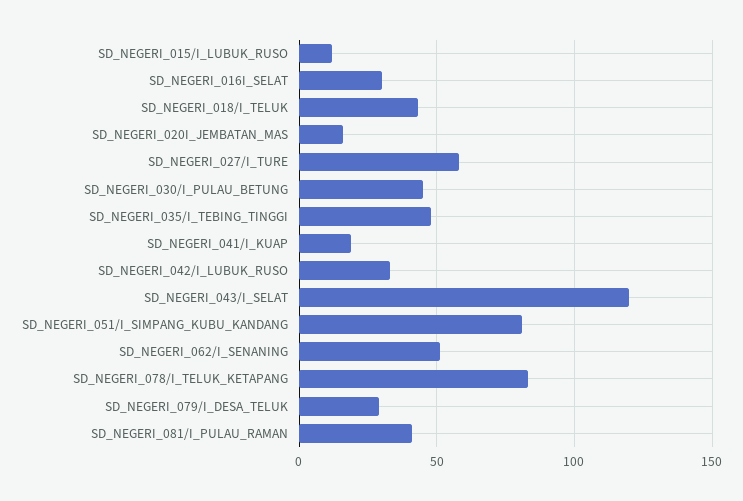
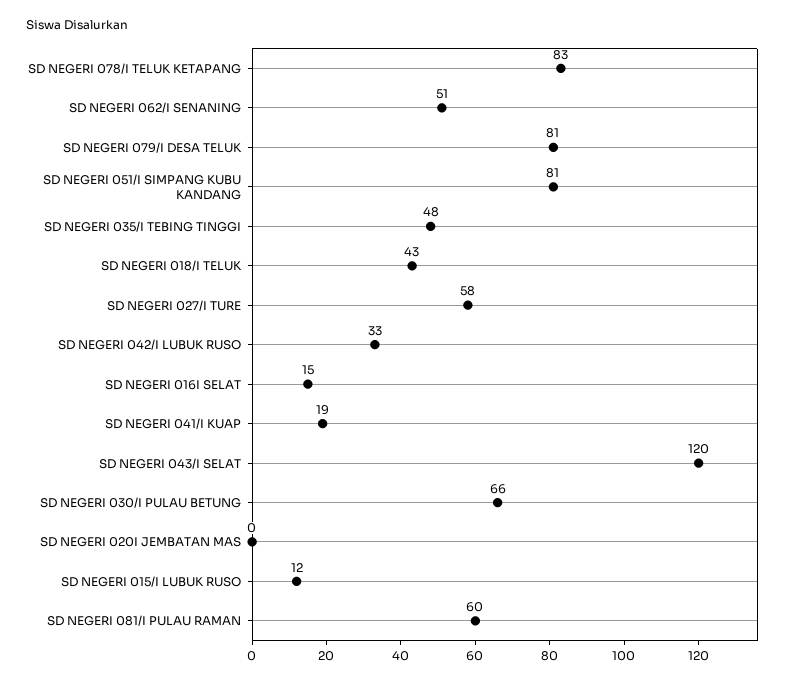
  {
    "SD_NEGERI_015/I_LUBUK_RUSO": 12,
-   "SD_NEGERI_016I_SELAT": 30,
+   "SD_NEGERI_016I_SELAT": 15,
    "SD_NEGERI_018/I_TELUK": 43,
-   "SD_NEGERI_020I_JEMBATAN_MAS": 15,
+   "SD_NEGERI_020I_JEMBATAN_MAS": 0,
    "SD_NEGERI_027/I_TURE": 58,
-   "SD_NEGERI_030/I_PULAU_BETUNG": 45,
+   "SD_NEGERI_030/I_PULAU_BETUNG": 66,
    "SD_NEGERI_035/I_TEBING_TINGGI": 48,
    "SD_NEGERI_041/I_KUAP": 19,
    "SD_NEGERI_042/I_LUBUK_RUSO": 33,
    "SD_NEGERI_043/I_SELAT": 120,
    "SD_NEGERI_051/I_SIMPANG_KUBU_KANDANG": 81,
    "SD_NEGERI_062/I_SENANING": 51,
    "SD_NEGERI_078/I_TELUK_KETAPANG": 83,
-   "SD_NEGERI_079/I_DESA_TELUK": 30,
+   "SD_NEGERI_079/I_DESA_TELUK": 81,
-   "SD_NEGERI_081/I_PULAU_RAMAN": 40
+   "SD_NEGERI_081/I_PULAU_RAMAN": 60
  }

